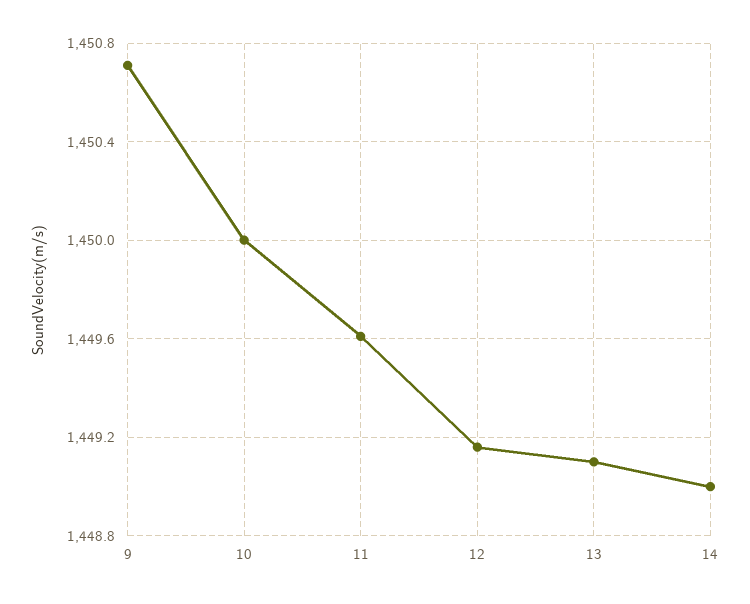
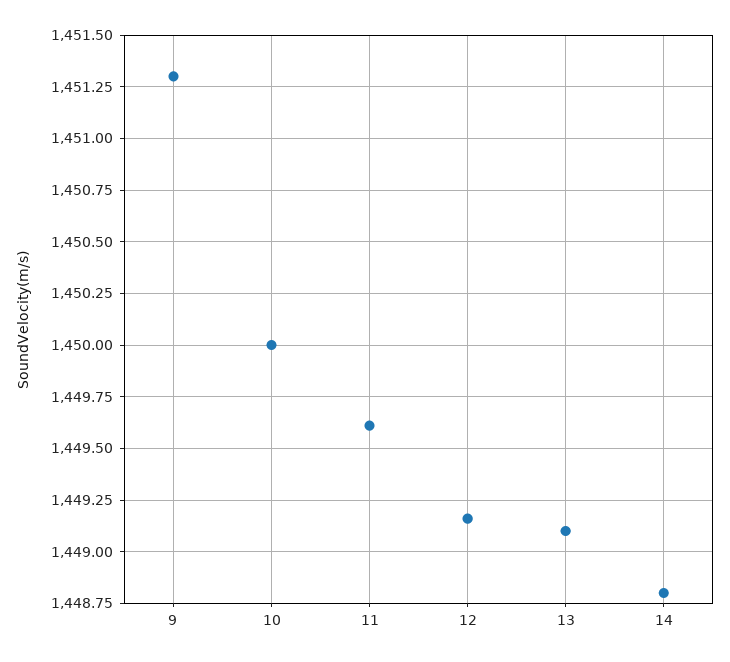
  {
-   "9": 1450.7,
+   "9": 1451.3,
    "10": 1450,
    "11": 1449.6,
    "12": 1449.15,
    "13": 1449.1,
-   "14": 1449
+   "14": 1448.8
  }

